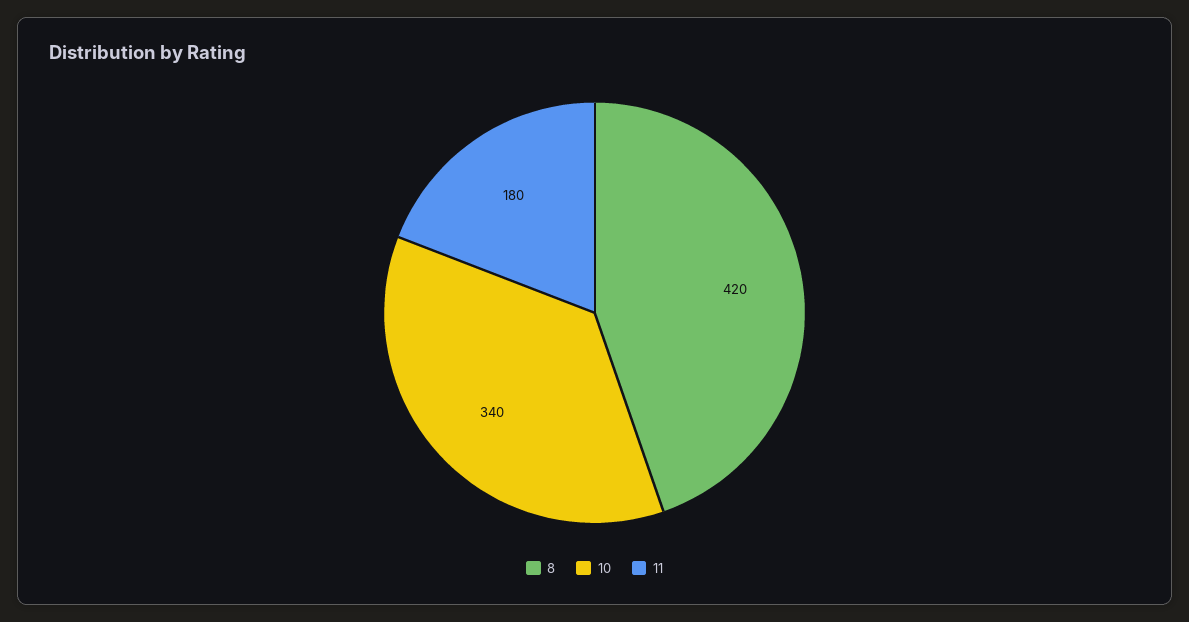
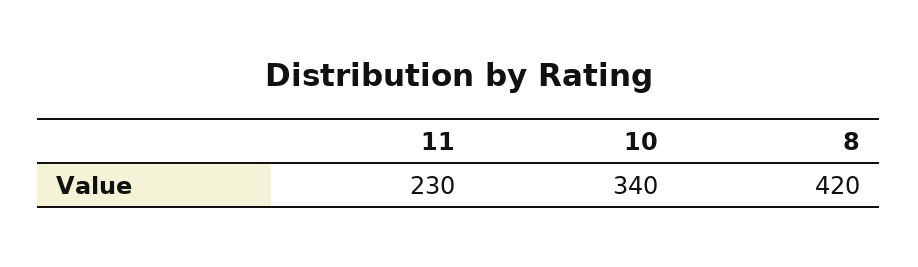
  {
    "8": 420,
    "10": 340,
-   "11": 180
+   "11": 230
  }

